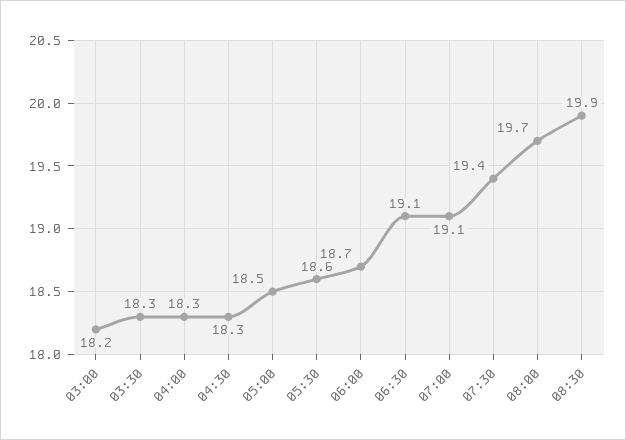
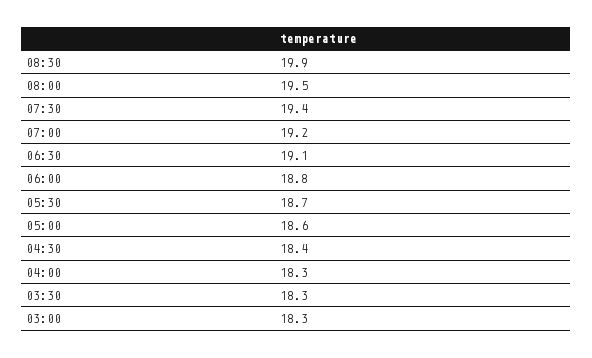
  {
-   "03:00": 18.2,
+   "03:00": 18.3,
    "03:30": 18.3,
    "04:00": 18.3,
-   "04:30": 18.3,
+   "04:30": 18.4,
-   "05:00": 18.5,
+   "05:00": 18.6,
-   "05:30": 18.6,
+   "05:30": 18.7,
-   "06:00": 18.7,
+   "06:00": 18.8,
    "06:30": 19.1,
-   "07:00": 19.1,
+   "07:00": 19.2,
    "07:30": 19.4,
-   "08:00": 19.7,
+   "08:00": 19.5,
    "08:30": 19.9
  }

